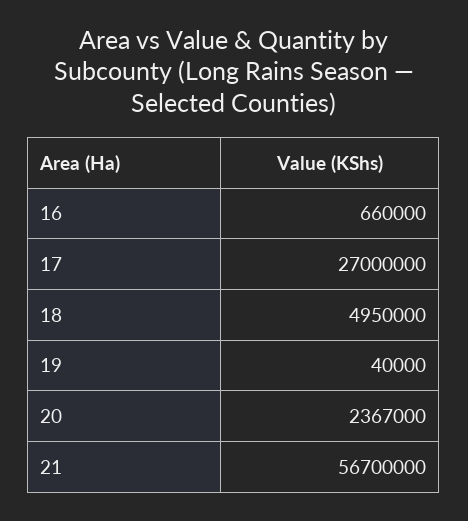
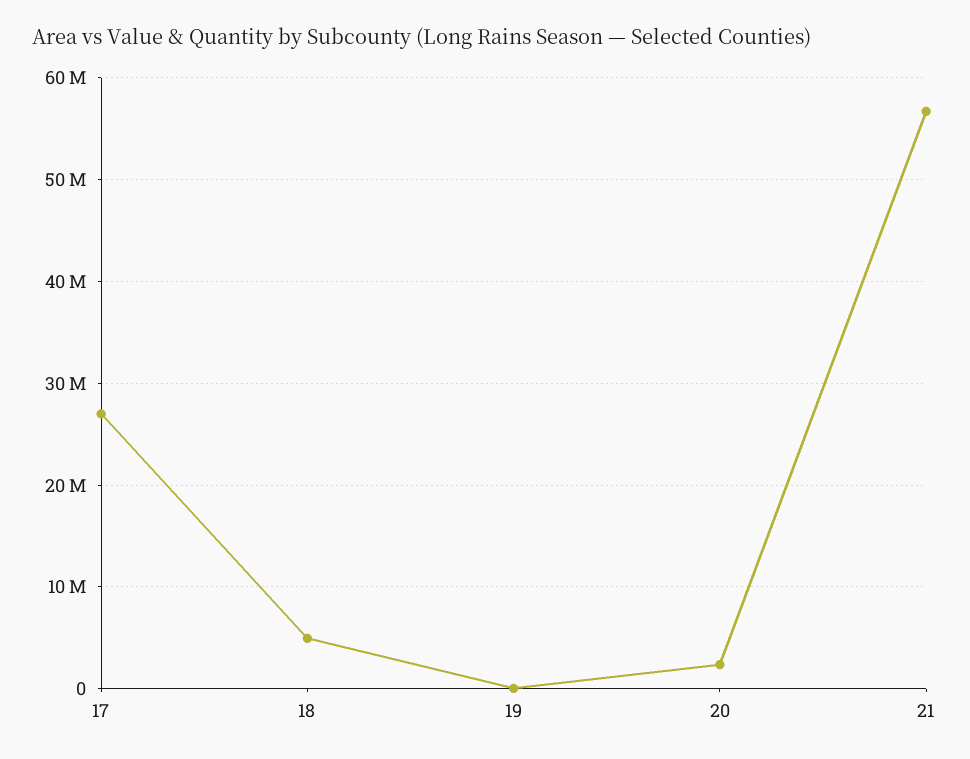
  {
-   "16": 660000,
    "17": 27000000,
    "18": 4950000,
    "19": 40000,
    "20": 2367000,
    "21": 56700000
  }

